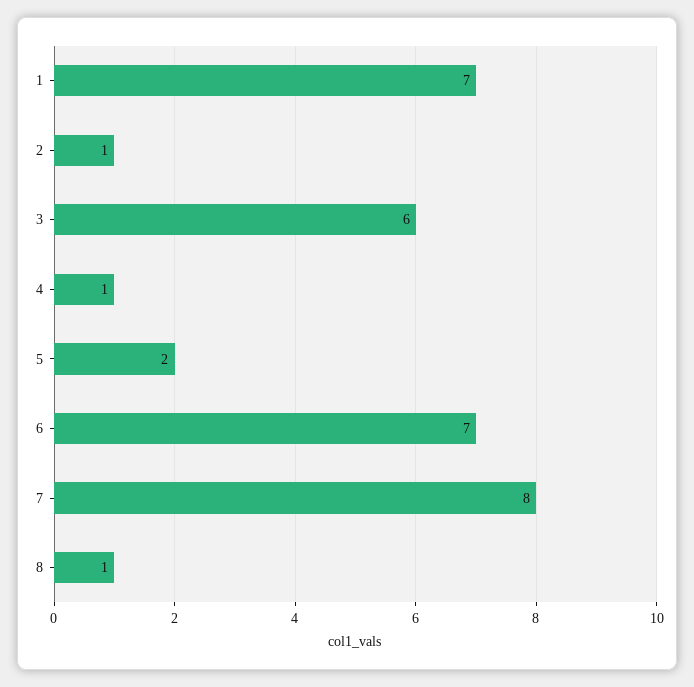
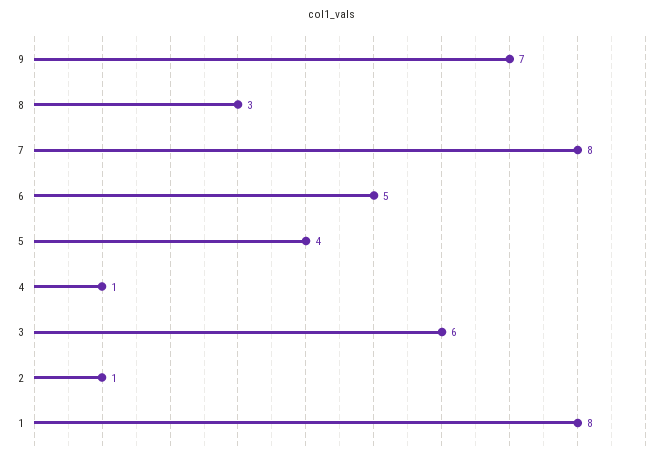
  {
-   "1": 7,
+   "1": 8,
    "2": 1,
    "3": 6,
    "4": 1,
-   "5": 2,
+   "5": 4,
-   "6": 7,
+   "6": 5,
    "7": 8,
-   "8": 1
+   "8": 3,
+   "9": 7
  }

